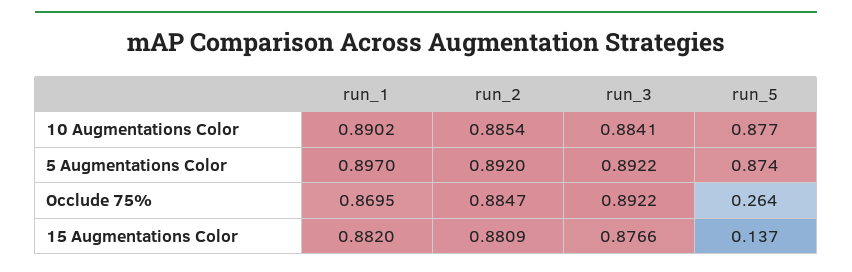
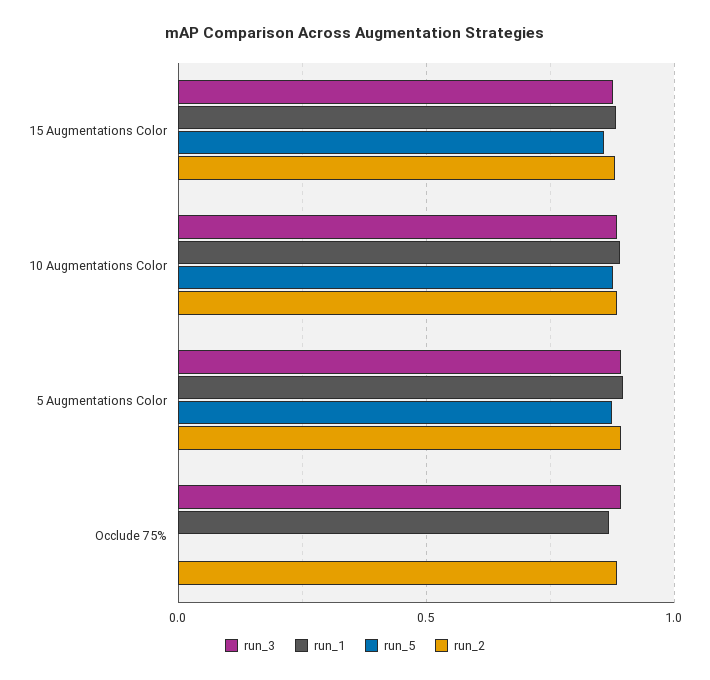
  {
    "run_1": {
      "10 Augmentations Color": 0.8902,
      "5 Augmentations Color": 0.897,
      "Occlude 75%": 0.8695,
      "15 Augmentations Color": 0.882
    },
    "run_2": {
      "10 Augmentations Color": 0.8854,
      "5 Augmentations Color": 0.892,
      "Occlude 75%": 0.8847,
      "15 Augmentations Color": 0.8809
    },
    "run_3": {
      "10 Augmentations Color": 0.8841,
      "5 Augmentations Color": 0.8922,
      "Occlude 75%": 0.8922,
      "15 Augmentations Color": 0.8766
    },
    "run_5": {
      "10 Augmentations Color": 0.877,
      "5 Augmentations Color": 0.874,
-     "Occlude 75%": 0.264,
+     "Occlude 75%": 0,
-     "15 Augmentations Color": 0.137
+     "15 Augmentations Color": 0.85
    }
  }

